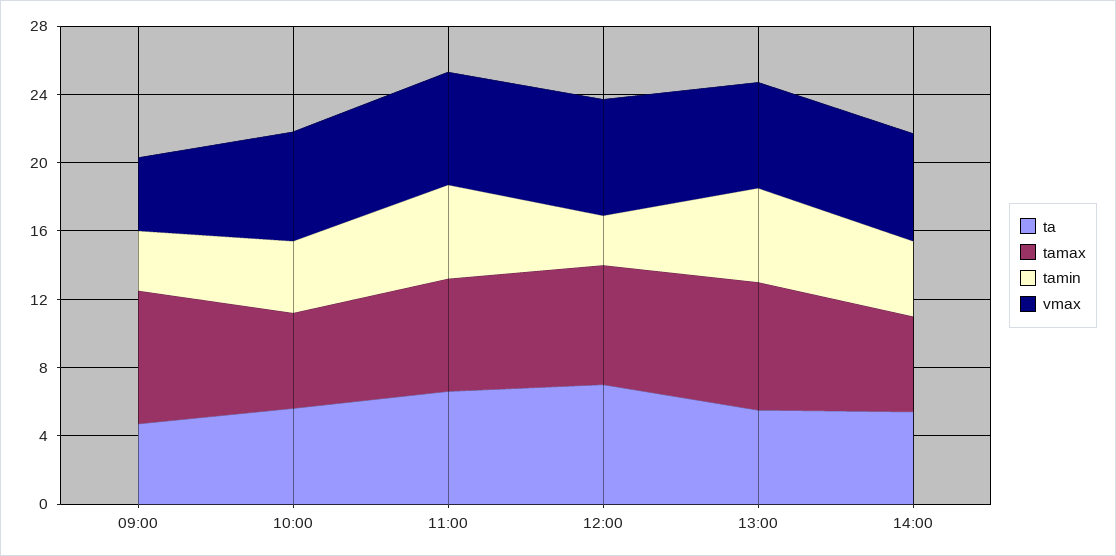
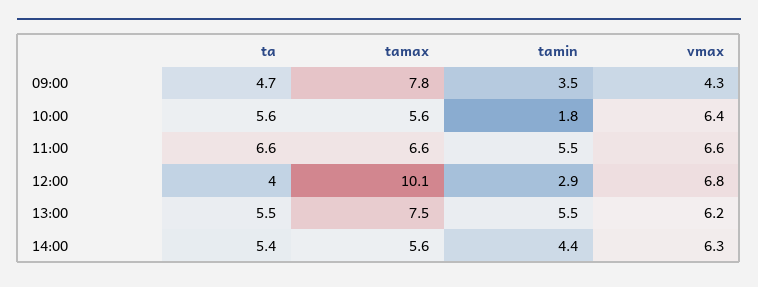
  {
    "ta": {
      "09:00": 4.7,
      "10:00": 5.6,
      "11:00": 6.6,
-     "12:00": 7,
+     "12:00": 4,
      "13:00": 5.5,
      "14:00": 5.4
    },
    "tamax": {
      "09:00": 7.8,
      "10:00": 5.6,
      "11:00": 6.6,
-     "12:00": 7,
+     "12:00": 10.1,
      "13:00": 7.5,
      "14:00": 5.6
    },
    "tamin": {
      "09:00": 3.5,
-     "10:00": 4,
+     "10:00": 1.8,
      "11:00": 5.5,
      "12:00": 2.9,
      "13:00": 5.5,
      "14:00": 4.4
    },
    "vmax": {
      "09:00": 4.3,
      "10:00": 6.4,
      "11:00": 6.6,
      "12:00": 6.8,
      "13:00": 6.2,
      "14:00": 6.3
    }
  }

